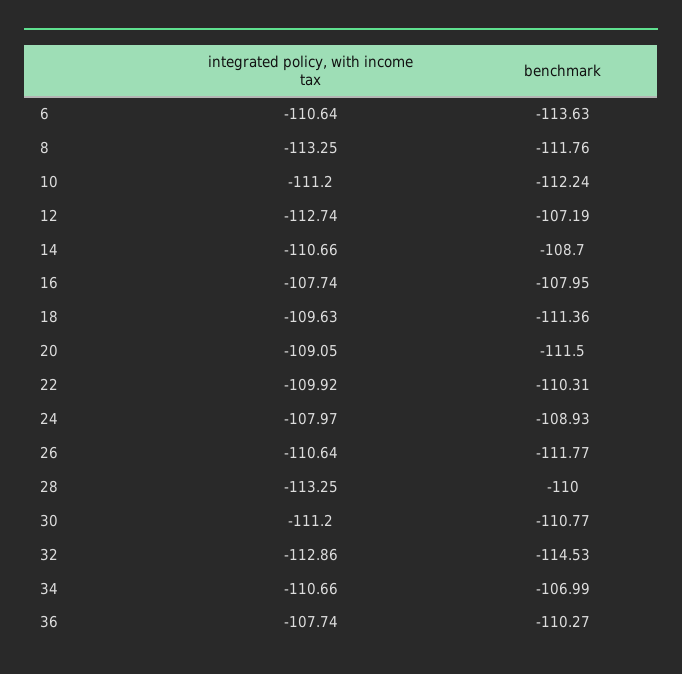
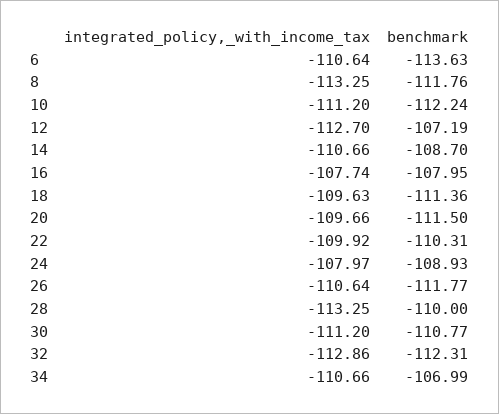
  {
    "integrated policy, with income tax": {
      "6": -110.64,
      "8": -113.25,
      "10": -111.2,
-     "12": -112.74,
+     "12": -112.7,
      "14": -110.66,
      "16": -107.74,
      "18": -109.63,
-     "20": -109.05,
+     "20": -109.66,
      "22": -109.92,
      "24": -107.97,
      "26": -110.64,
      "28": -113.25,
      "30": -111.2,
      "32": -112.86,
-     "34": -110.66,
+     "34": -110.66
-     "36": -107.74
    },
    "benchmark": {
      "6": -113.63,
      "8": -111.76,
      "10": -112.24,
      "12": -107.19,
      "14": -108.7,
      "16": -107.95,
      "18": -111.36,
      "20": -111.5,
      "22": -110.31,
      "24": -108.93,
      "26": -111.77,
      "28": -110,
      "30": -110.77,
-     "32": -114.53,
+     "32": -112.31,
-     "34": -106.99,
+     "34": -106.99
-     "36": -110.27
    }
  }

